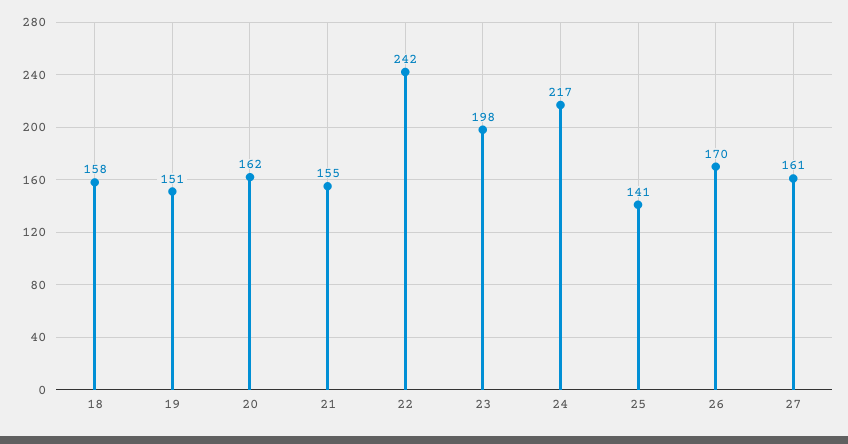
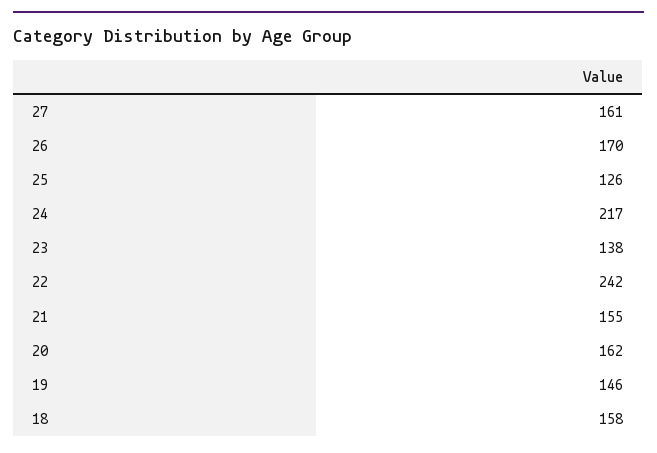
  {
    "18": 158,
-   "19": 151,
+   "19": 146,
    "20": 162,
    "21": 155,
    "22": 242,
-   "23": 198,
+   "23": 138,
    "24": 217,
-   "25": 141,
+   "25": 126,
    "26": 170,
    "27": 161
  }

